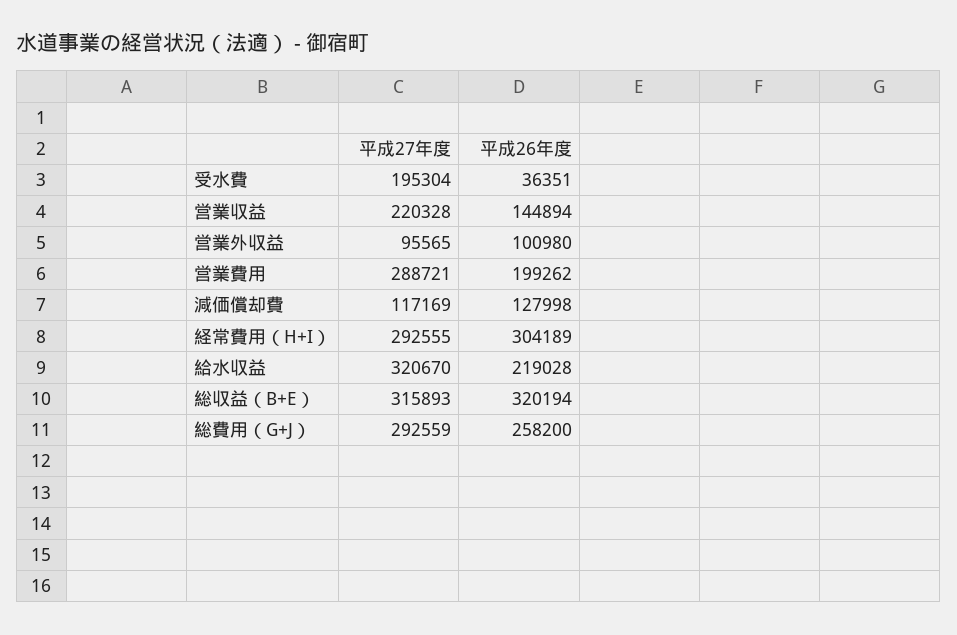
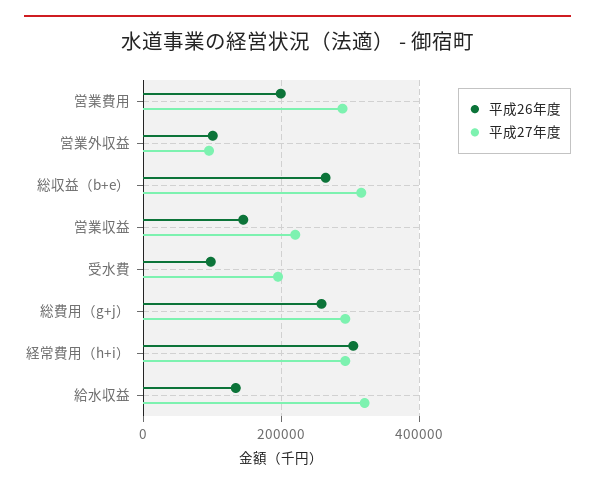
  {
    "平成27年度": {
      "受水費": 195304,
      "営業収益": 220328,
      "営業外収益": 95565,
      "営業費用": 288721,
-     "減価償却費": 117169,
      "経常費用（H+I）": 292555,
      "給水収益": 320670,
      "総収益（B+E）": 315893,
      "総費用（G+J）": 292559
    },
    "平成26年度": {
-     "受水費": 36351,
+     "受水費": 100000,
      "営業収益": 144894,
      "営業外収益": 100980,
      "営業費用": 199262,
-     "減価償却費": 127998,
      "経常費用（H+I）": 304189,
-     "給水収益": 219028,
+     "給水収益": 140000,
-     "総収益（B+E）": 320194,
+     "総収益（B+E）": 260000,
      "総費用（G+J）": 258200
    }
  }

